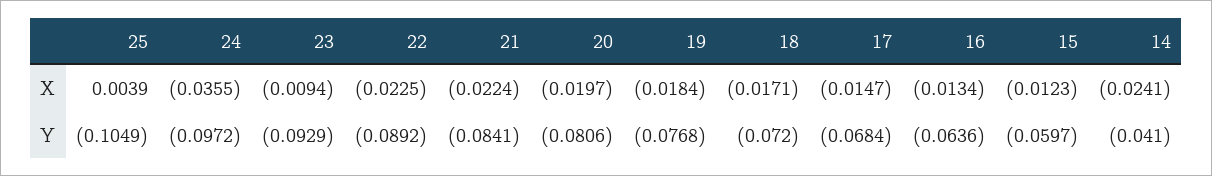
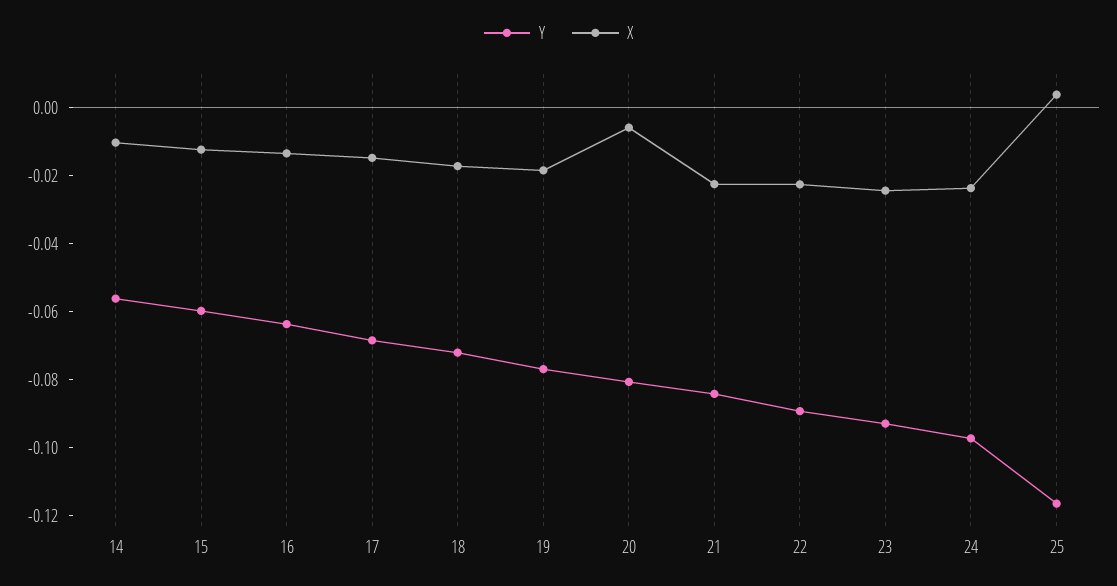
  {
    "X": {
      "25": 0.0039,
-     "24": -0.0355,
+     "24": -0.025,
-     "23": -0.0094,
+     "23": -0.025,
      "22": -0.0225,
      "21": -0.0224,
-     "20": -0.0197,
+     "20": -0.005,
      "19": -0.0184,
      "18": -0.0171,
      "17": -0.0147,
      "16": -0.0134,
      "15": -0.0123,
-     "14": -0.0241
+     "14": -0.01
    },
    "Y": {
-     "25": -0.1049,
+     "25": -0.115,
      "24": -0.0972,
      "23": -0.0929,
      "22": -0.0892,
      "21": -0.0841,
      "20": -0.0806,
      "19": -0.0768,
      "18": -0.072,
      "17": -0.0684,
      "16": -0.0636,
      "15": -0.0597,
-     "14": -0.041
+     "14": -0.055
    }
  }

